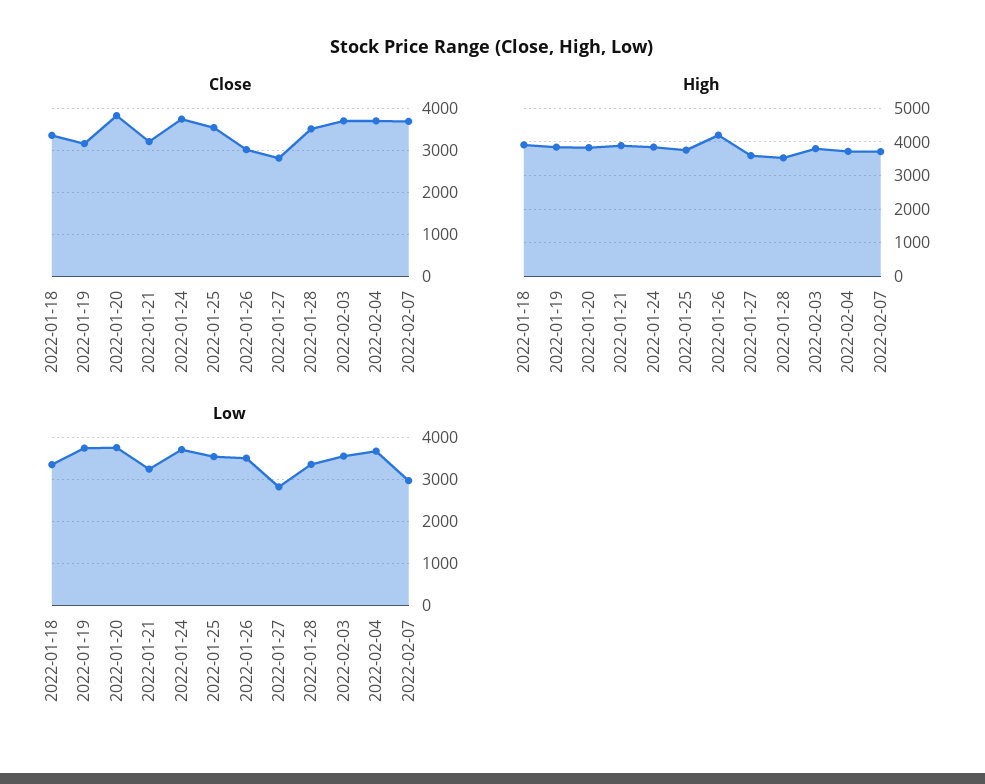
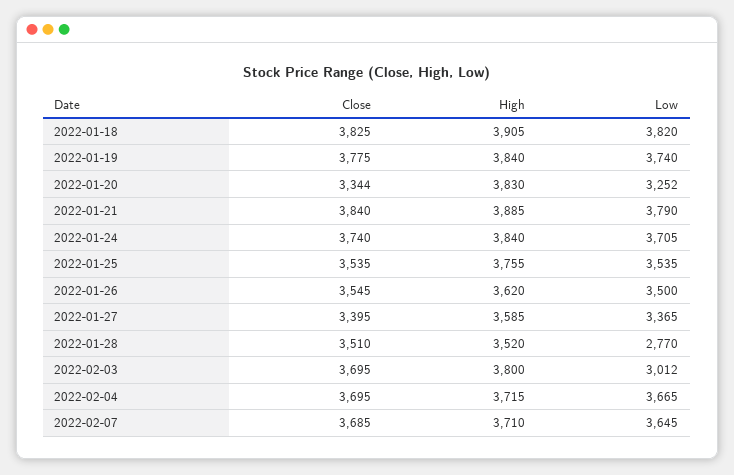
  {
    "Close": {
-     "2022-01-18": 3400,
+     "2022-01-18": 3825,
-     "2022-01-19": 3200,
+     "2022-01-19": 3775,
-     "2022-01-20": 3800,
+     "2022-01-20": 3344,
-     "2022-01-21": 3200,
+     "2022-01-21": 3840,
      "2022-01-24": 3740,
      "2022-01-25": 3535,
-     "2022-01-26": 3000,
+     "2022-01-26": 3545,
-     "2022-01-27": 2800,
+     "2022-01-27": 3395,
      "2022-01-28": 3510,
      "2022-02-03": 3695,
      "2022-02-04": 3695,
      "2022-02-07": 3685
    },
    "High": {
      "2022-01-18": 3905,
      "2022-01-19": 3840,
      "2022-01-20": 3830,
      "2022-01-21": 3885,
      "2022-01-24": 3840,
      "2022-01-25": 3755,
-     "2022-01-26": 4200,
+     "2022-01-26": 3620,
      "2022-01-27": 3585,
      "2022-01-28": 3520,
      "2022-02-03": 3800,
      "2022-02-04": 3715,
      "2022-02-07": 3710
    },
    "Low": {
-     "2022-01-18": 3400,
+     "2022-01-18": 3820,
      "2022-01-19": 3740,
-     "2022-01-20": 3800,
+     "2022-01-20": 3252,
-     "2022-01-21": 3200,
+     "2022-01-21": 3790,
      "2022-01-24": 3705,
      "2022-01-25": 3535,
      "2022-01-26": 3500,
-     "2022-01-27": 2800,
+     "2022-01-27": 3365,
-     "2022-01-28": 3400,
+     "2022-01-28": 2770,
-     "2022-02-03": 3600,
+     "2022-02-03": 3012,
      "2022-02-04": 3665,
-     "2022-02-07": 3000
+     "2022-02-07": 3645
    }
  }

